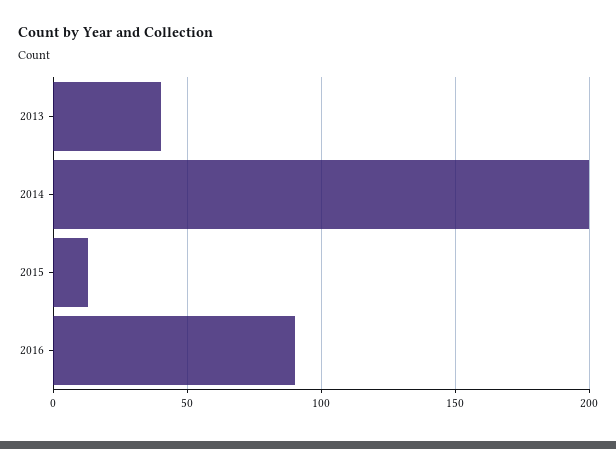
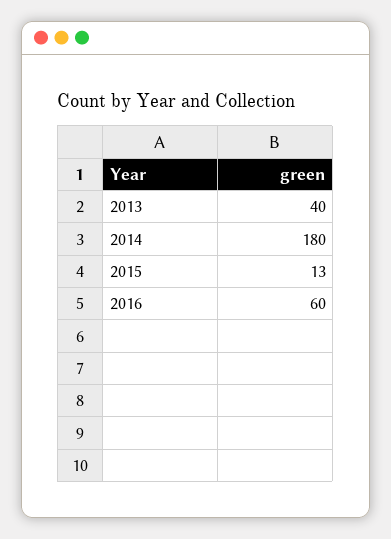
  {
    "2013": 40,
-   "2014": 200,
+   "2014": 180,
    "2015": 13,
-   "2016": 90
+   "2016": 60
  }

